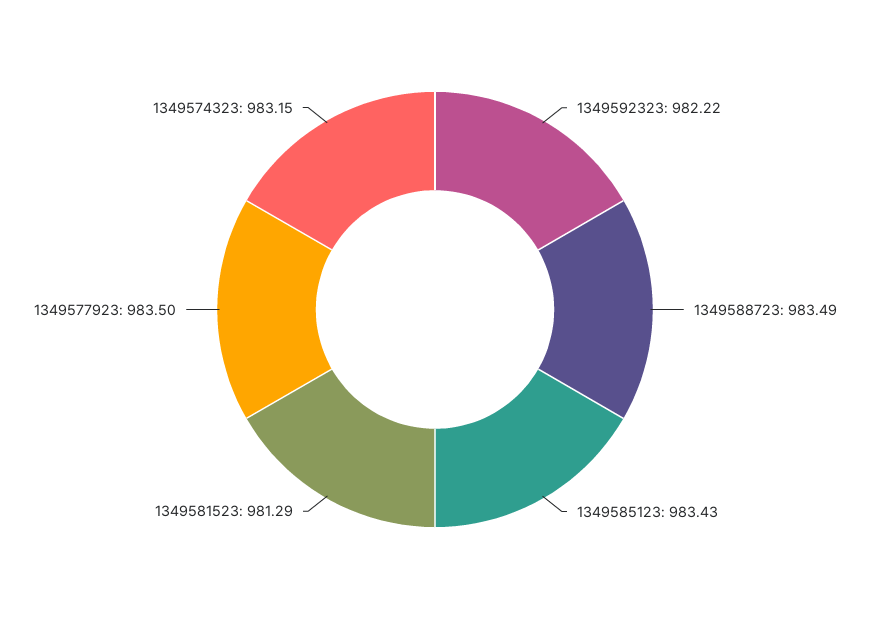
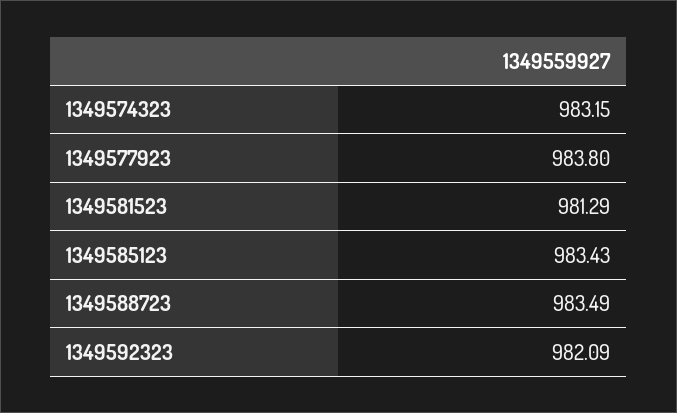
  {
-   "1349592323": 982.22,
+   "1349592323": 982.09,
    "1349588723": 983.49,
    "1349585123": 983.43,
    "1349581523": 981.29,
-   "1349577923": 983.5,
+   "1349577923": 983.8,
    "1349574323": 983.15
  }

